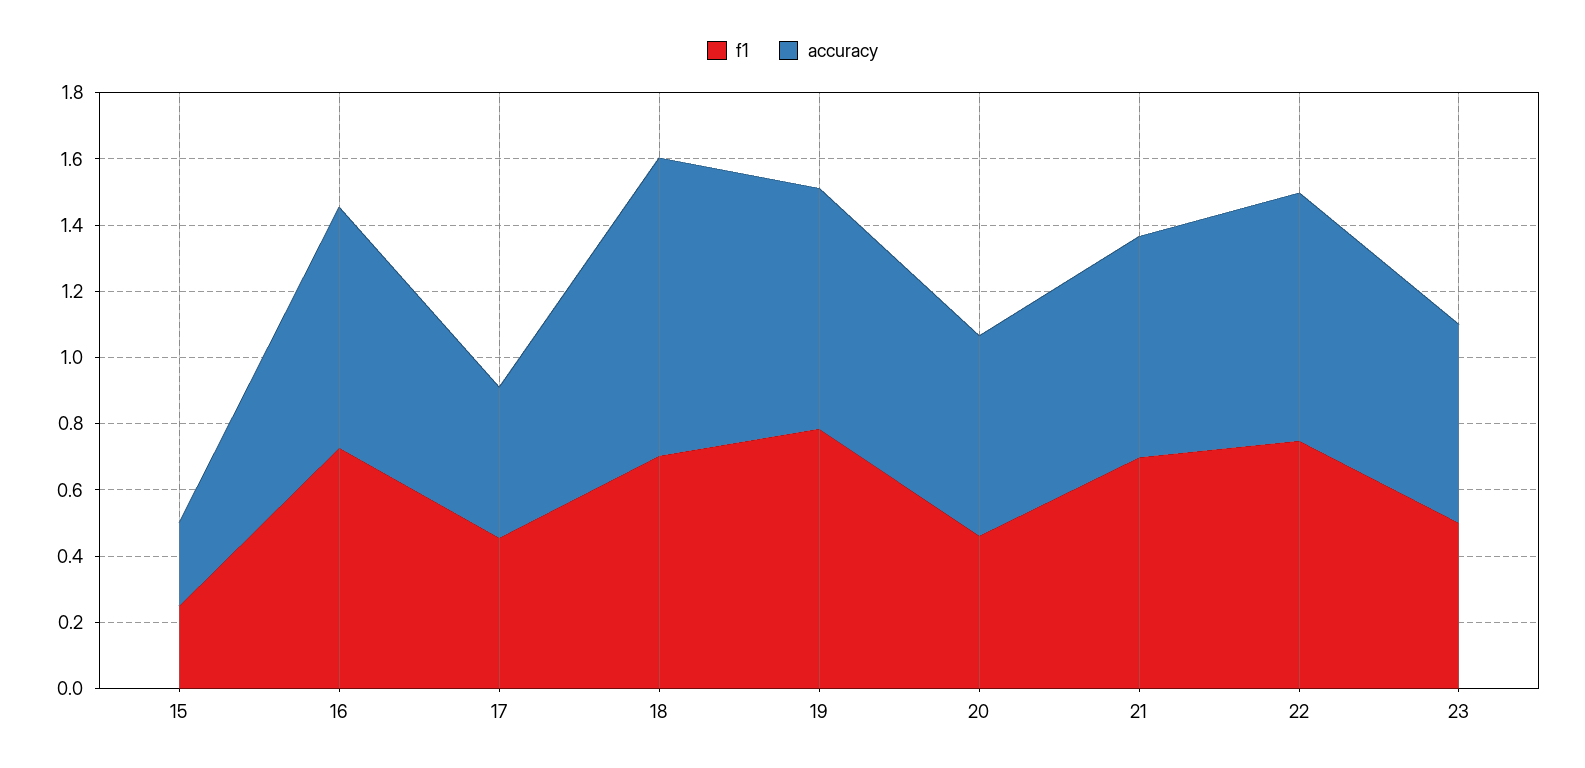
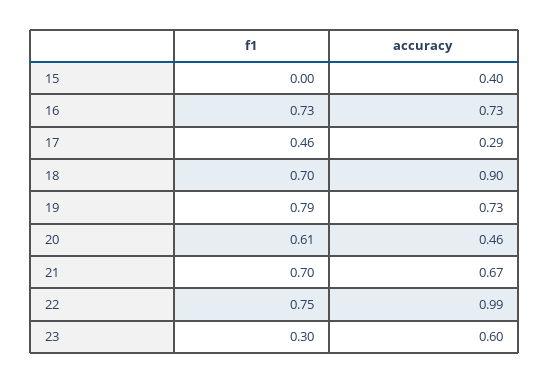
  {
    "f1": {
-     "15": 0.25,
+     "15": 0,
      "16": 0.73,
      "17": 0.46,
      "18": 0.7,
      "19": 0.79,
-     "20": 0.45,
+     "20": 0.61,
      "21": 0.7,
      "22": 0.75,
-     "23": 0.5
+     "23": 0.3
    },
    "accuracy": {
-     "15": 0.25,
+     "15": 0.4,
      "16": 0.73,
-     "17": 0.45,
+     "17": 0.29,
      "18": 0.9,
      "19": 0.73,
-     "20": 0.6,
+     "20": 0.46,
      "21": 0.67,
-     "22": 0.75,
+     "22": 0.99,
      "23": 0.6
    }
  }

